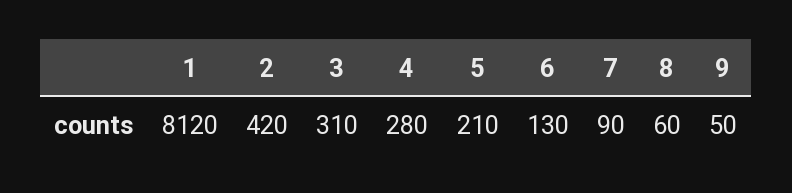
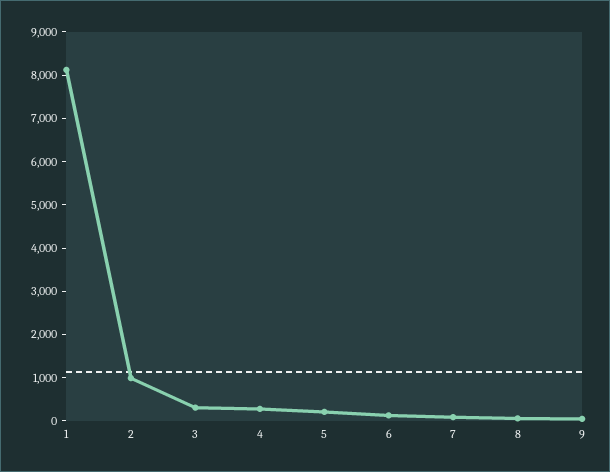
  {
    "1": 8120,
-   "2": 420,
+   "2": 1000,
    "3": 310,
    "4": 280,
    "5": 210,
    "6": 130,
    "7": 90,
    "8": 60,
    "9": 50
  }

